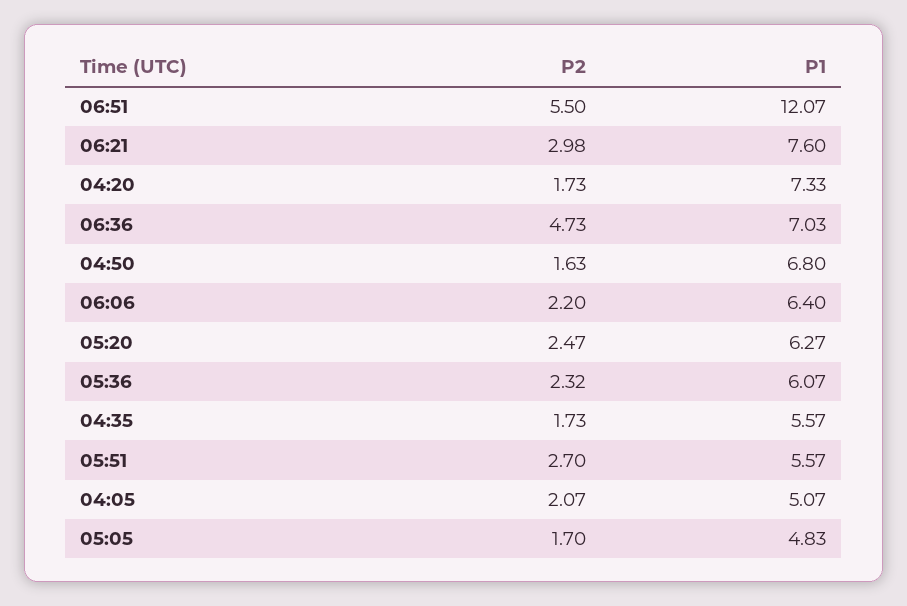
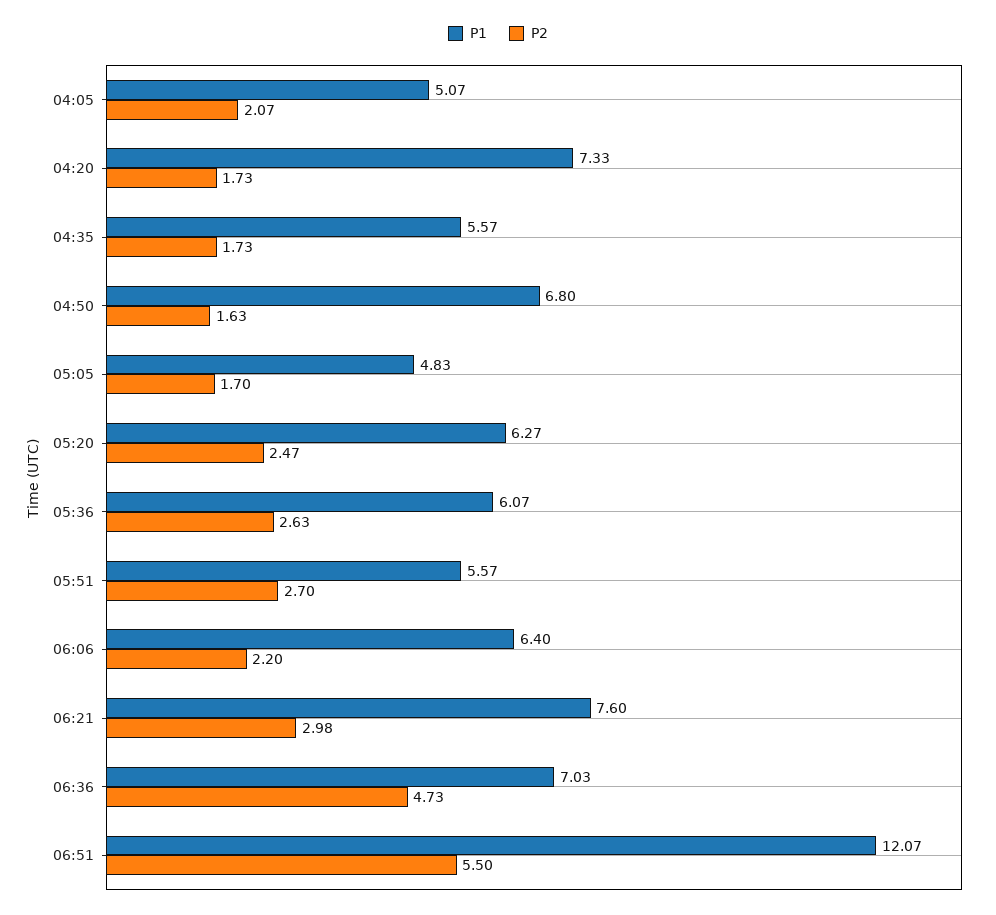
  {
    "P2": {
      "06:51": 5.5,
      "06:21": 2.98,
      "04:20": 1.73,
      "06:36": 4.73,
      "04:50": 1.63,
      "06:06": 2.2,
      "05:20": 2.47,
-     "05:36": 2.32,
+     "05:36": 2.63,
      "04:35": 1.73,
      "05:51": 2.7,
      "04:05": 2.07,
      "05:05": 1.7
    },
    "P1": {
      "06:51": 12.07,
      "06:21": 7.6,
      "04:20": 7.33,
      "06:36": 7.03,
      "04:50": 6.8,
      "06:06": 6.4,
      "05:20": 6.27,
      "05:36": 6.07,
      "04:35": 5.57,
      "05:51": 5.57,
      "04:05": 5.07,
      "05:05": 4.83
    }
  }

